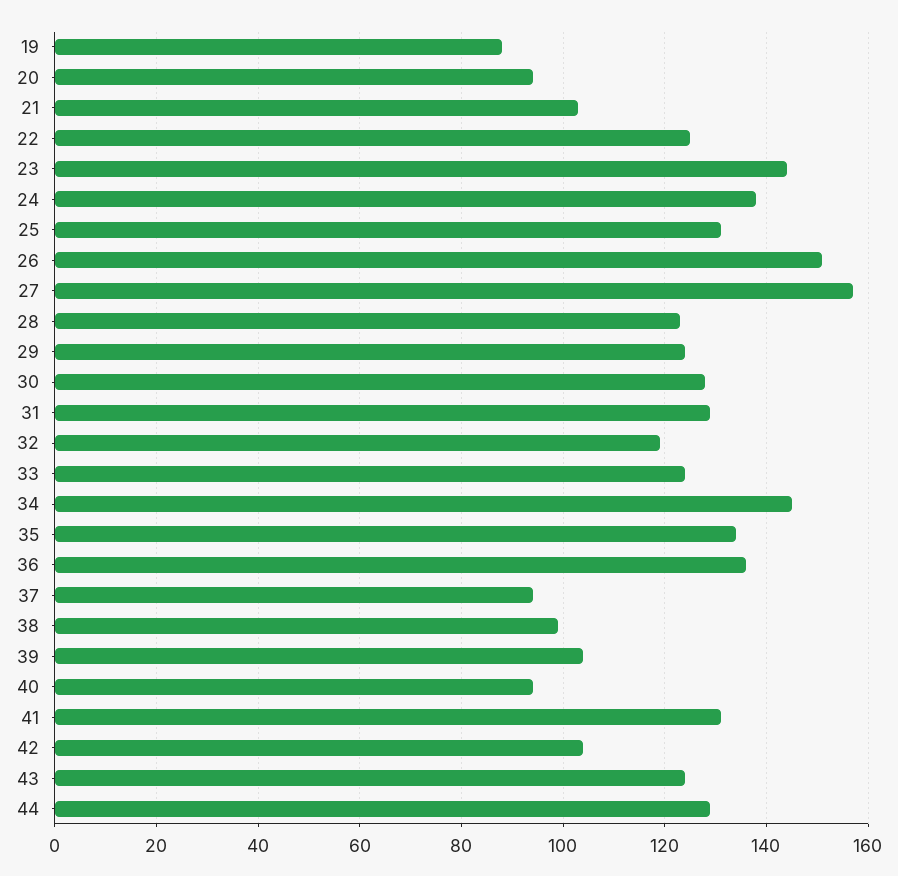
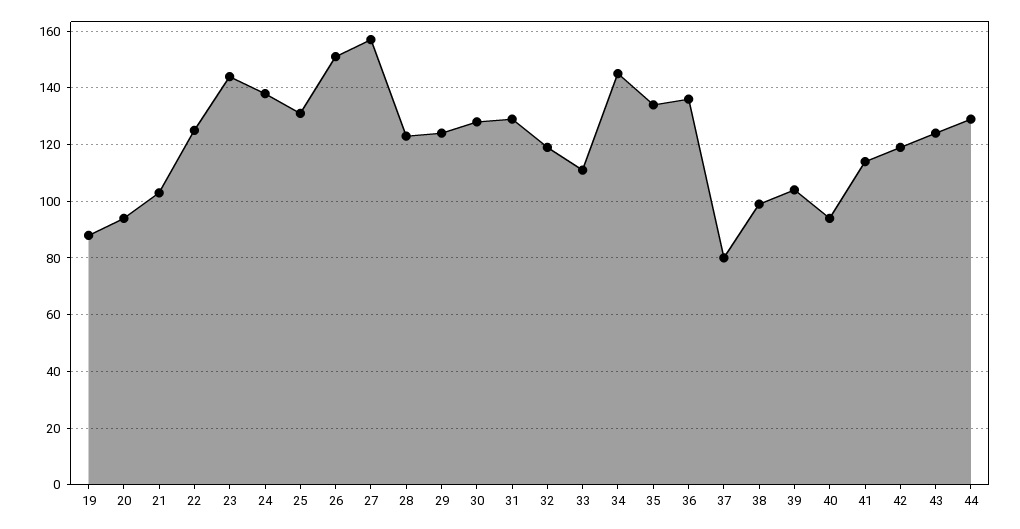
  {
    "19": 90,
    "20": 95,
    "21": 105,
    "22": 125,
    "23": 145,
    "24": 140,
    "25": 130,
    "26": 150,
    "27": 155,
    "28": 125,
    "29": 125,
    "30": 130,
    "31": 130,
    "32": 120,
-   "33": 125,
+   "33": 110,
    "34": 145,
    "35": 135,
    "36": 135,
-   "37": 95,
+   "37": 80,
    "38": 100,
    "39": 105,
    "40": 95,
-   "41": 130,
+   "41": 115,
-   "42": 105,
+   "42": 120,
    "43": 125,
    "44": 130
  }

